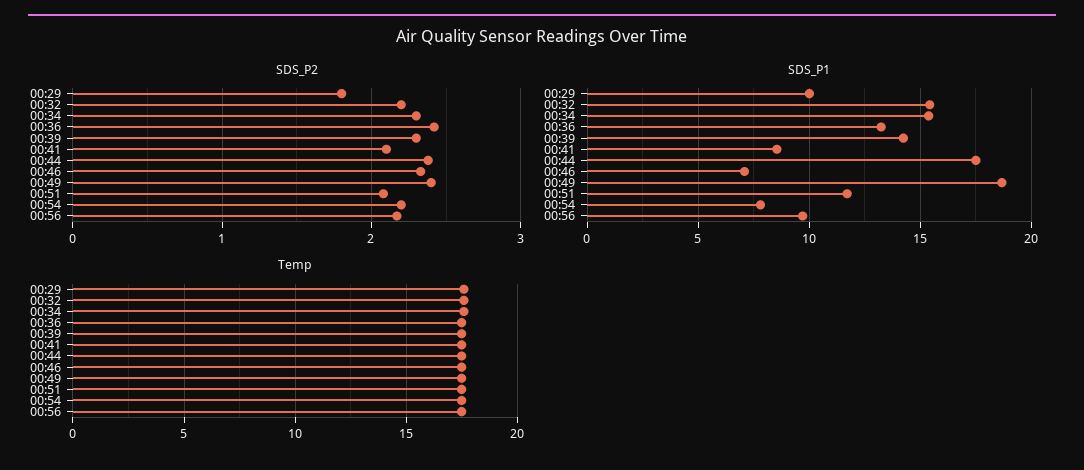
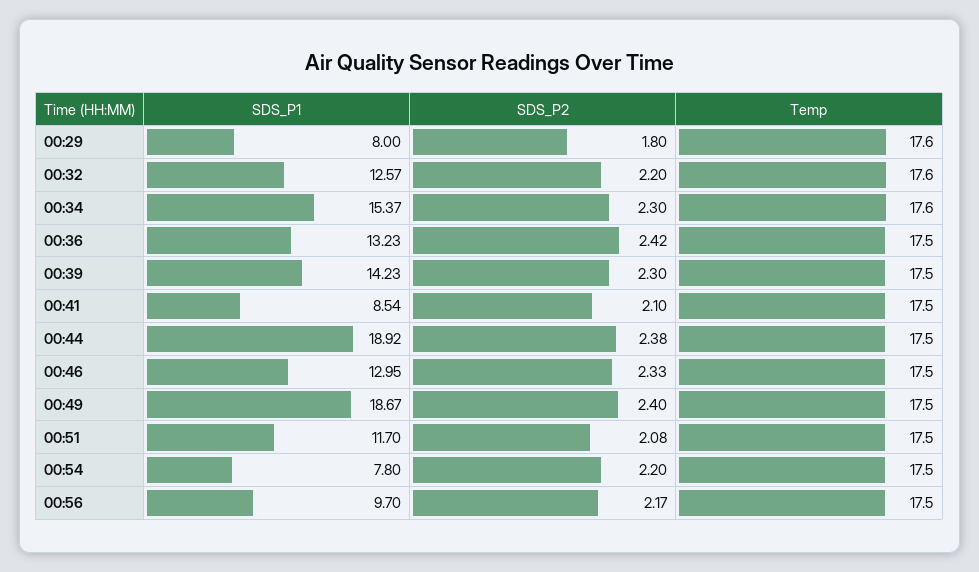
  {
    "SDS_P2": {
      "00:29": 1.8,
      "00:32": 2.2,
      "00:34": 2.3,
      "00:36": 2.42,
      "00:39": 2.3,
      "00:41": 2.1,
      "00:44": 2.38,
      "00:46": 2.33,
      "00:49": 2.4,
      "00:51": 2.08,
      "00:54": 2.2,
      "00:56": 2.17
    },
    "SDS_P1": {
-     "00:29": 10,
+     "00:29": 8,
-     "00:32": 15.5,
+     "00:32": 12.57,
      "00:34": 15.37,
      "00:36": 13.23,
      "00:39": 14.23,
      "00:41": 8.54,
-     "00:44": 17.5,
+     "00:44": 18.92,
-     "00:46": 7,
+     "00:46": 12.95,
      "00:49": 18.67,
      "00:51": 11.7,
      "00:54": 7.8,
      "00:56": 9.7
    },
    "Temp": {
      "00:29": 17.6,
      "00:32": 17.6,
      "00:34": 17.6,
      "00:36": 17.5,
      "00:39": 17.5,
      "00:41": 17.5,
      "00:44": 17.5,
      "00:46": 17.5,
      "00:49": 17.5,
      "00:51": 17.5,
      "00:54": 17.5,
      "00:56": 17.5
    }
  }

